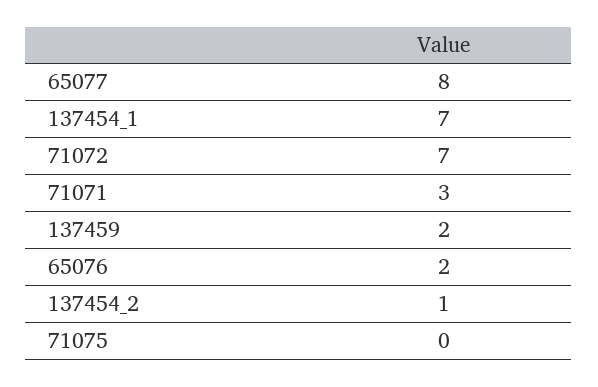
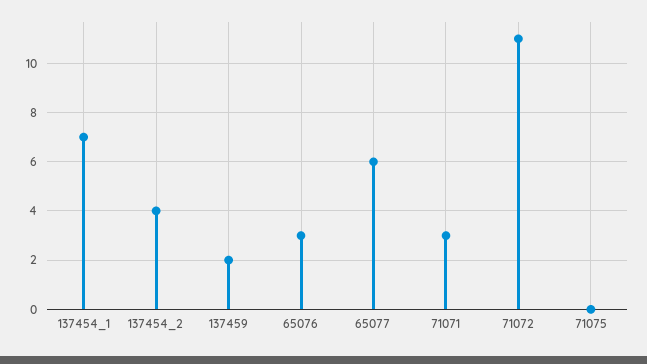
  {
-   "65077": 8,
+   "65077": 6,
    "137454_1": 7,
-   "71072": 7,
+   "71072": 11,
    "71071": 3,
    "137459": 2,
-   "65076": 2,
+   "65076": 3,
-   "137454_2": 1,
+   "137454_2": 4,
    "71075": 0
  }

